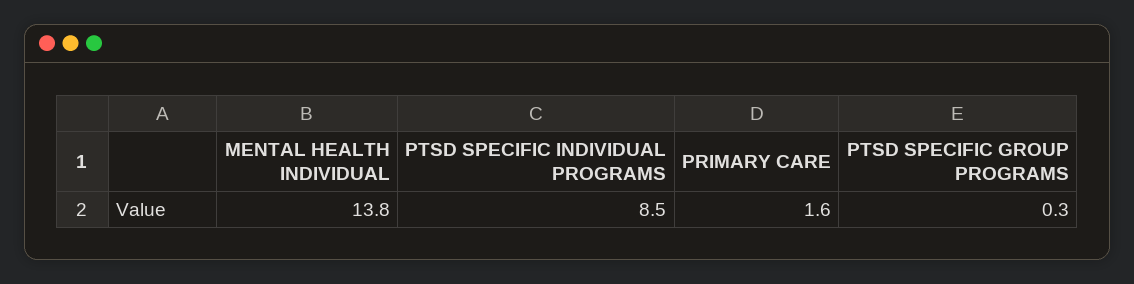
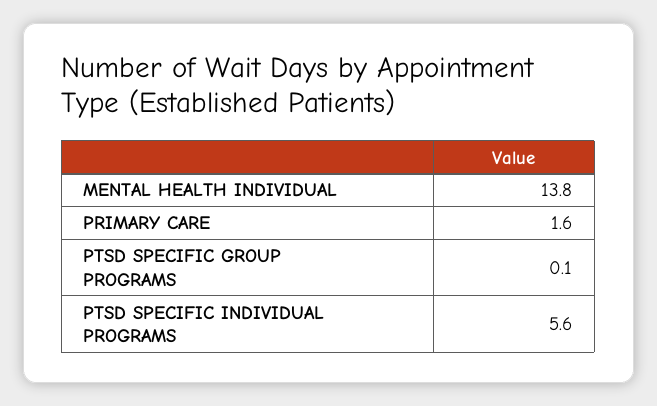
  {
    "MENTAL HEALTH INDIVIDUAL": 13.8,
-   "PTSD SPECIFIC INDIVIDUAL PROGRAMS": 8.5,
+   "PTSD SPECIFIC INDIVIDUAL PROGRAMS": 5.6,
    "PRIMARY CARE": 1.6,
-   "PTSD SPECIFIC GROUP PROGRAMS": 0.3
+   "PTSD SPECIFIC GROUP PROGRAMS": 0.1
  }

